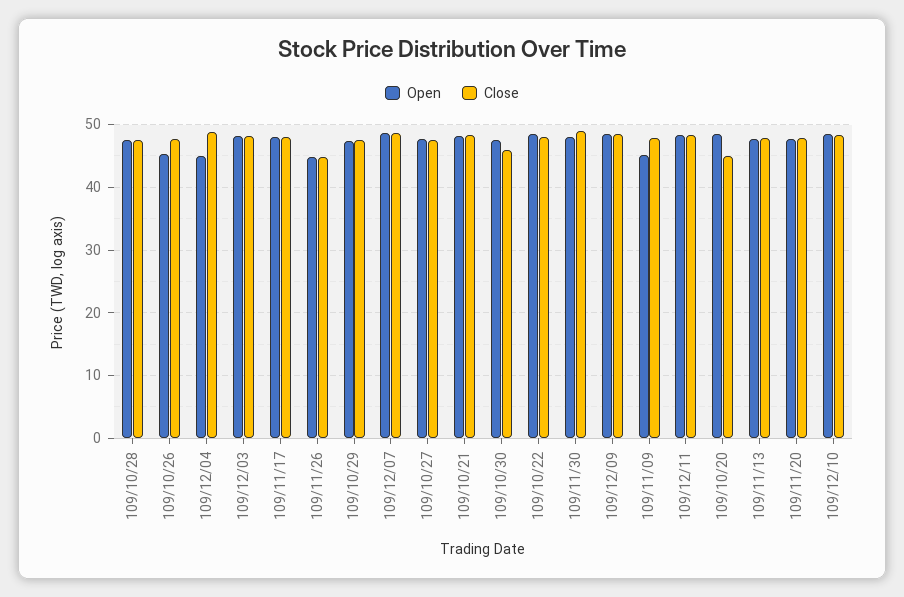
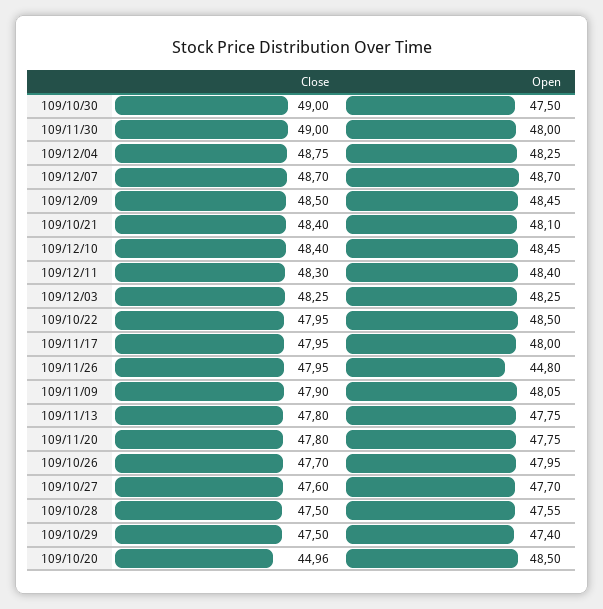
  {
    "Open": {
      "109/10/28": 47.55,
-     "109/10/26": 45,
+     "109/10/26": 47.95,
-     "109/12/04": 45,
+     "109/12/04": 48.25,
      "109/12/03": 48.25,
      "109/11/17": 48,
      "109/11/26": 44.8,
      "109/10/29": 47.4,
      "109/12/07": 48.7,
      "109/10/27": 47.7,
      "109/10/21": 48.1,
      "109/10/30": 47.5,
      "109/10/22": 48.5,
      "109/11/30": 48,
      "109/12/09": 48.45,
-     "109/11/09": 45,
+     "109/11/09": 48.05,
      "109/12/11": 48.4,
      "109/10/20": 48.5,
      "109/11/13": 47.75,
      "109/11/20": 47.75,
      "109/12/10": 48.45
    },
    "Close": {
      "109/10/28": 47.5,
      "109/10/26": 47.7,
      "109/12/04": 48.75,
      "109/12/03": 48.25,
      "109/11/17": 47.95,
-     "109/11/26": 45,
+     "109/11/26": 47.95,
      "109/10/29": 47.5,
      "109/12/07": 48.7,
      "109/10/27": 47.6,
      "109/10/21": 48.4,
-     "109/10/30": 46,
+     "109/10/30": 49,
      "109/10/22": 47.95,
      "109/11/30": 49,
      "109/12/09": 48.5,
      "109/11/09": 47.9,
      "109/12/11": 48.3,
      "109/10/20": 44.96,
      "109/11/13": 47.8,
      "109/11/20": 47.8,
      "109/12/10": 48.4
    }
  }

